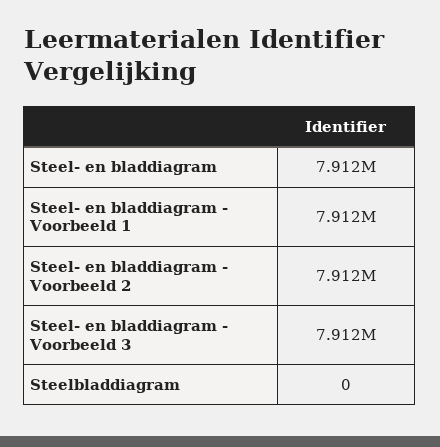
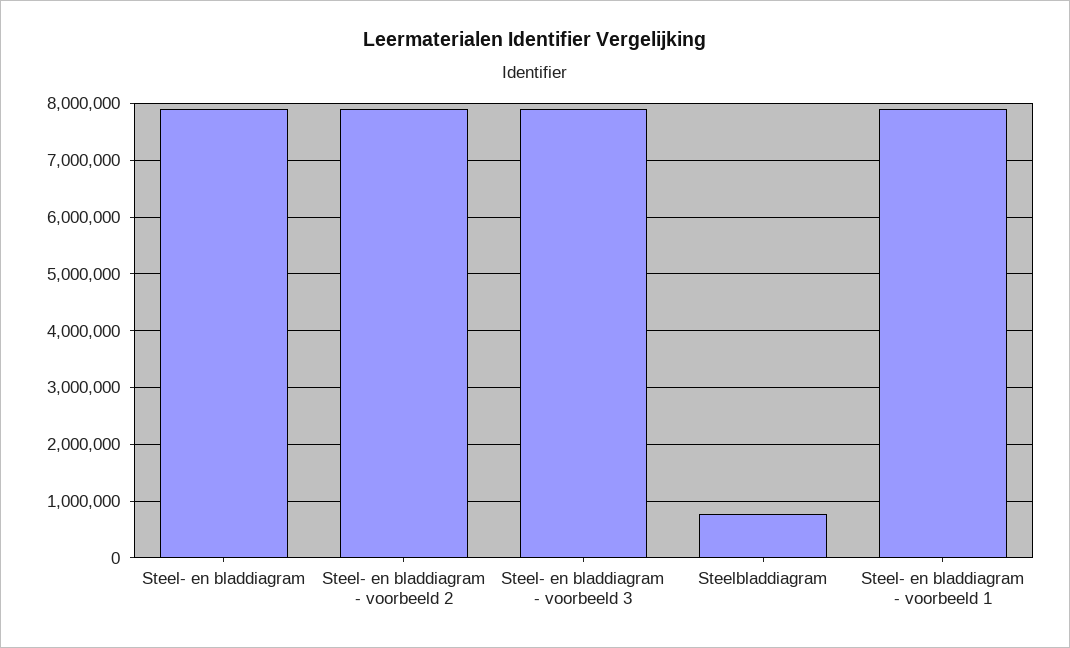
  {
    "Steel- en bladdiagram": 7912000,
    "Steel- en bladdiagram - Voorbeeld 1": 7912000,
    "Steel- en bladdiagram - Voorbeeld 2": 7912000,
    "Steel- en bladdiagram - Voorbeeld 3": 7912000,
-   "Steelbladdiagram": 0
+   "Steelbladdiagram": 800000
  }

